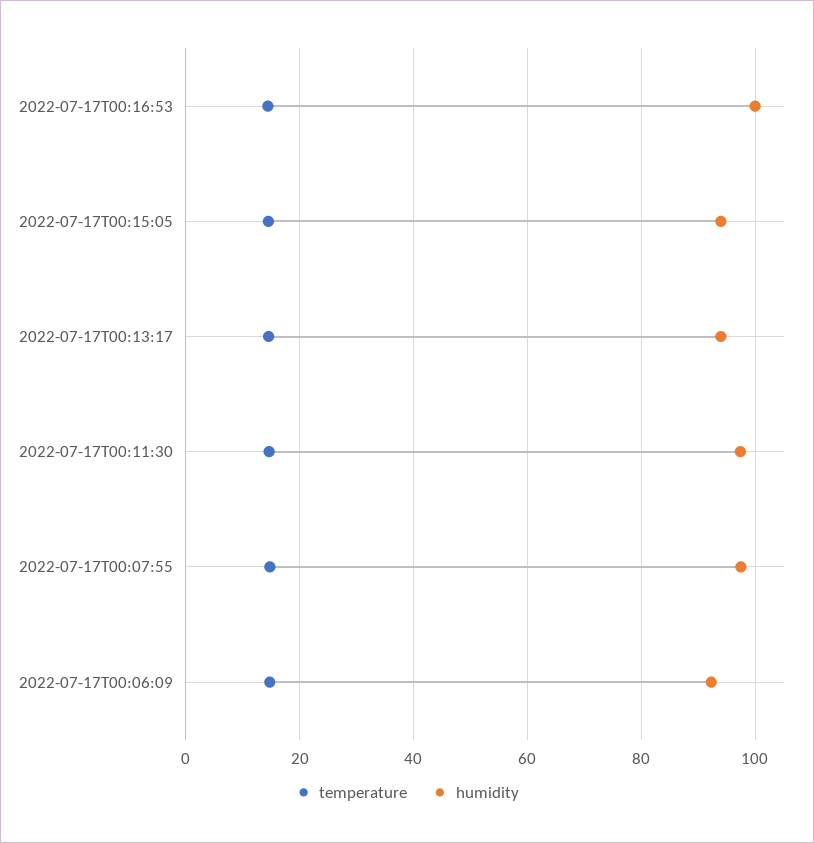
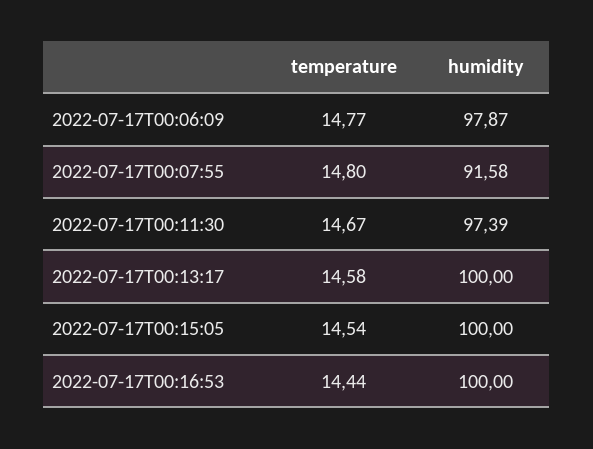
  {
    "temperature": {
      "2022-07-17T00:16:53": 14.44,
      "2022-07-17T00:15:05": 14.54,
      "2022-07-17T00:13:17": 14.58,
      "2022-07-17T00:11:30": 14.67,
      "2022-07-17T00:07:55": 14.8,
      "2022-07-17T00:06:09": 14.77
    },
    "humidity": {
      "2022-07-17T00:16:53": 100,
-     "2022-07-17T00:15:05": 94,
+     "2022-07-17T00:15:05": 100,
-     "2022-07-17T00:13:17": 94,
+     "2022-07-17T00:13:17": 100,
      "2022-07-17T00:11:30": 97.39,
-     "2022-07-17T00:07:55": 98,
+     "2022-07-17T00:07:55": 91.58,
-     "2022-07-17T00:06:09": 92
+     "2022-07-17T00:06:09": 97.87
    }
  }

